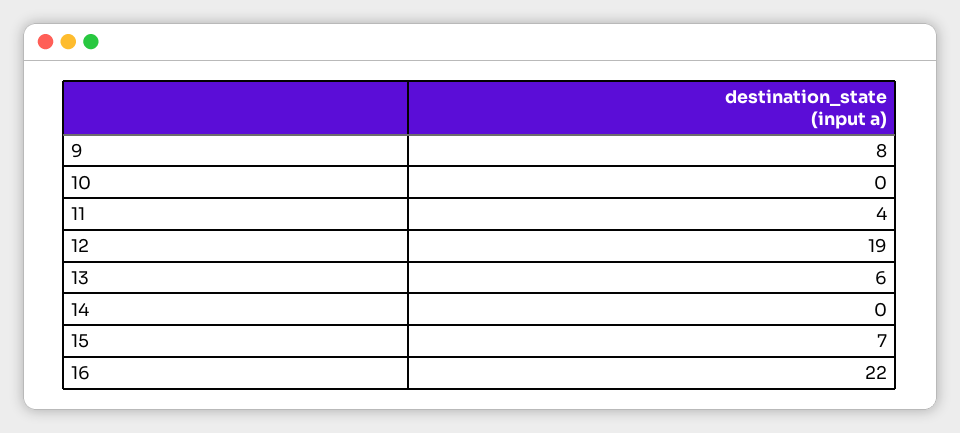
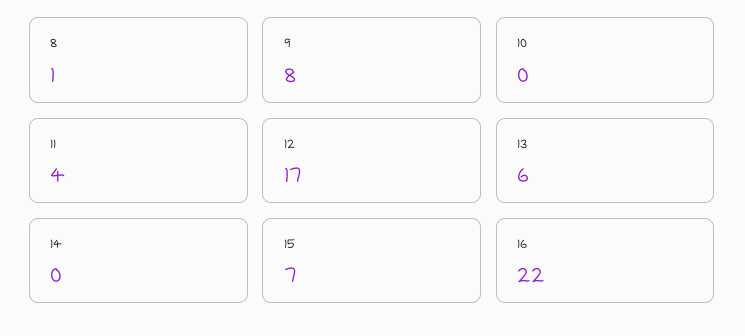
  {
    "9": 8,
    "10": 0,
    "11": 4,
-   "12": 19,
+   "12": 17,
    "13": 6,
    "14": 0,
    "15": 7,
-   "16": 22
+   "16": 22,
+   "8": 1
  }

